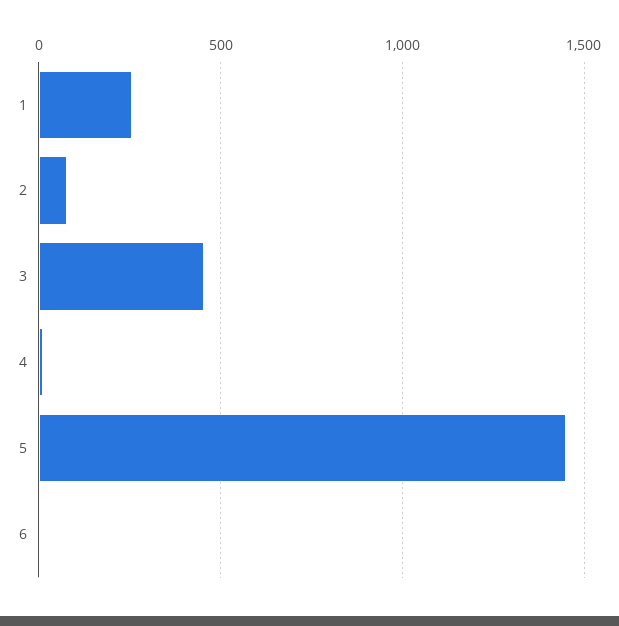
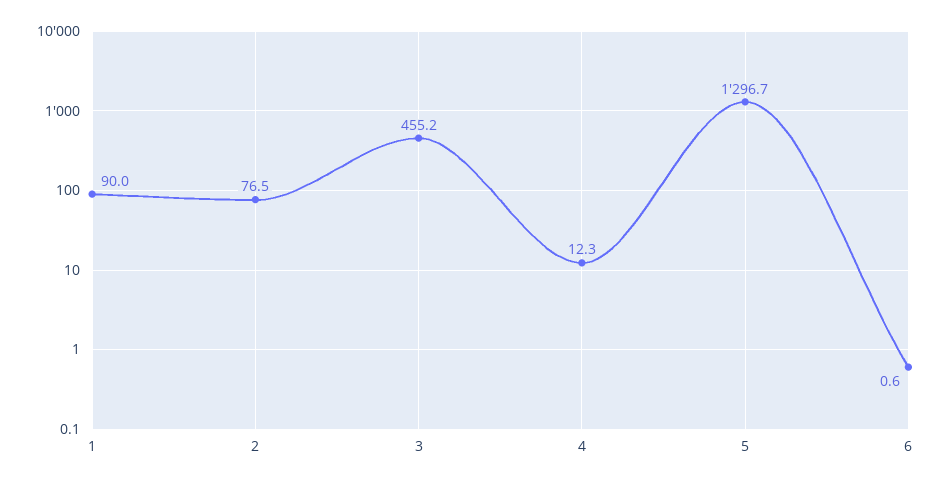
  {
-   "1": 250,
+   "1": 90,
    "2": 76.5,
    "3": 455.2,
    "4": 12.3,
-   "5": 1450,
+   "5": 1296.7,
    "6": 0.6
  }

